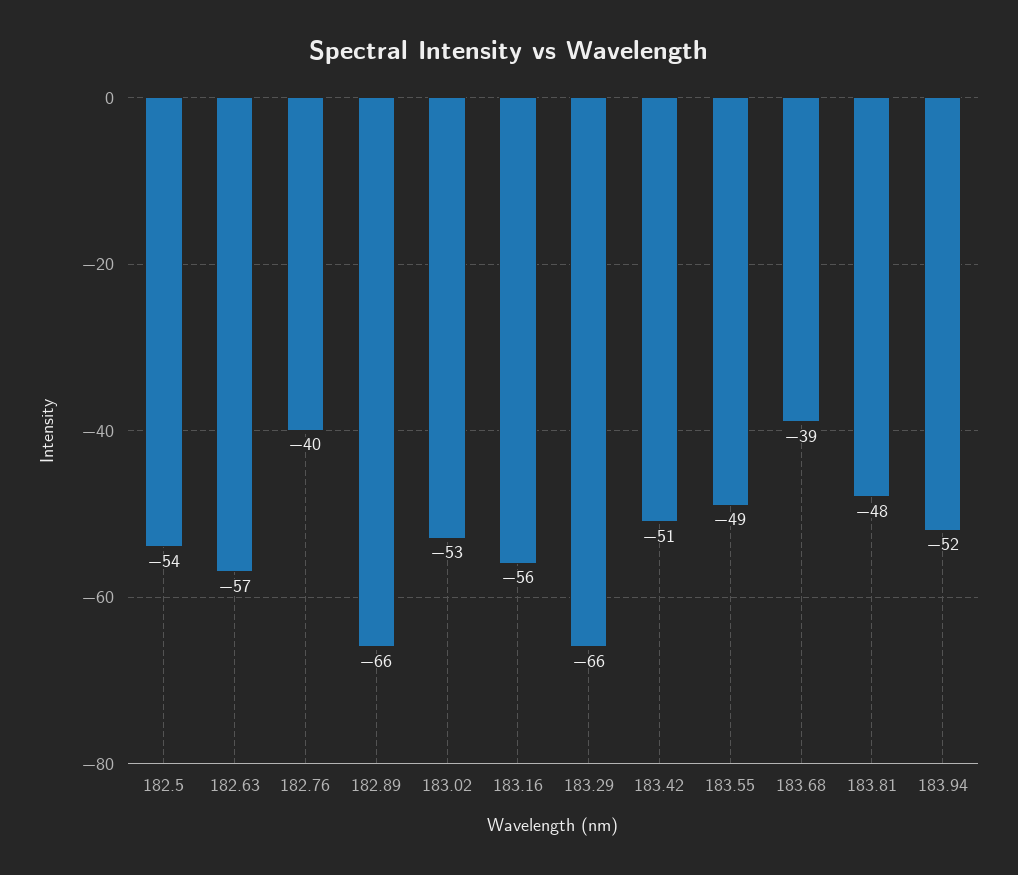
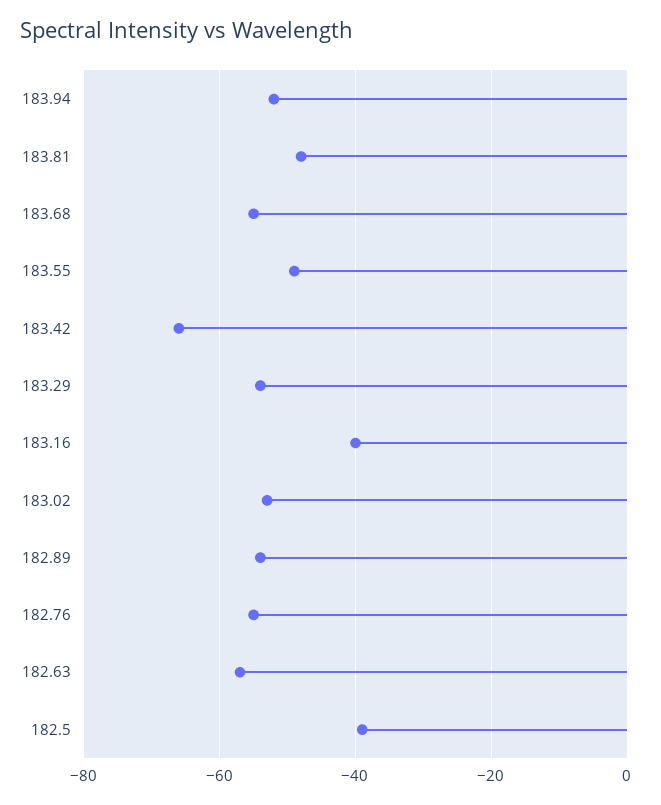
  {
-   "182.5": -54,
+   "182.5": -40,
    "182.63": -57,
-   "182.76": -40,
+   "182.76": -55,
-   "182.89": -66,
+   "182.89": -55,
    "183.02": -53,
-   "183.16": -56,
+   "183.16": -40,
-   "183.29": -66,
+   "183.29": -55,
-   "183.42": -51,
+   "183.42": -65,
    "183.55": -49,
-   "183.68": -39,
+   "183.68": -55,
    "183.81": -48,
    "183.94": -52
  }

